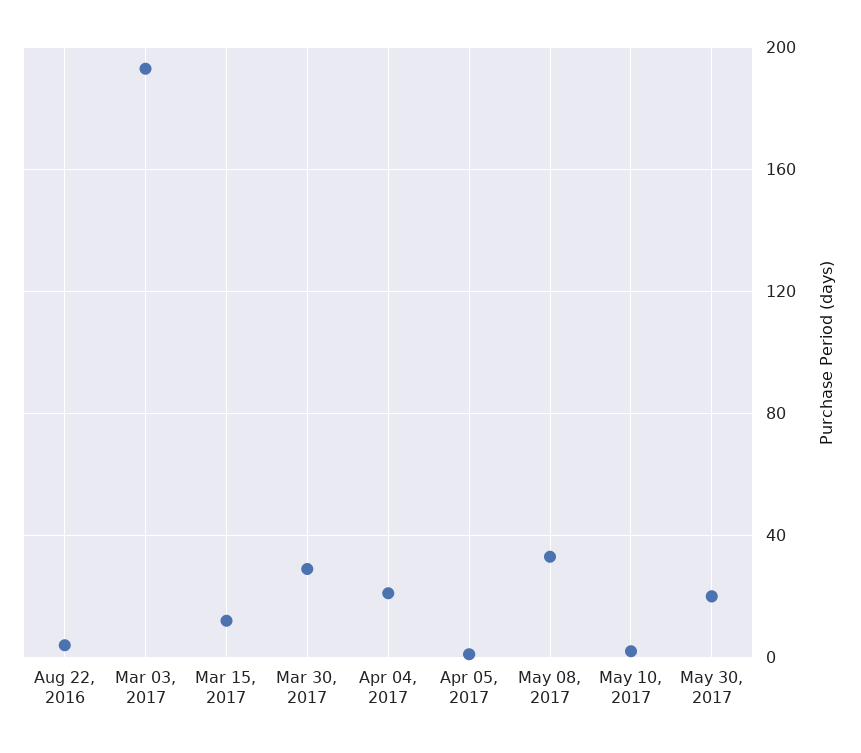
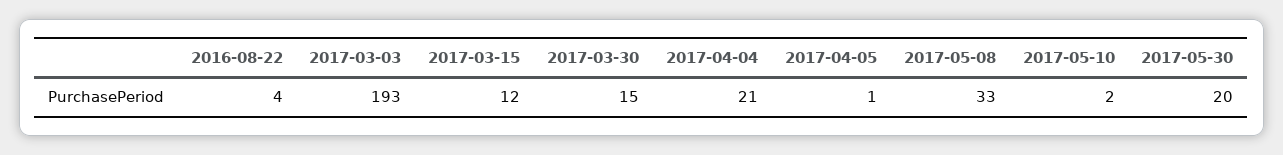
  {
    "Aug 22, 2016": 4,
    "Mar 03, 2017": 193,
    "Mar 15, 2017": 12,
-   "Mar 30, 2017": 30,
+   "Mar 30, 2017": 15,
    "Apr 04, 2017": 21,
    "Apr 05, 2017": 1,
    "May 08, 2017": 33,
    "May 10, 2017": 2,
    "May 30, 2017": 20
  }

